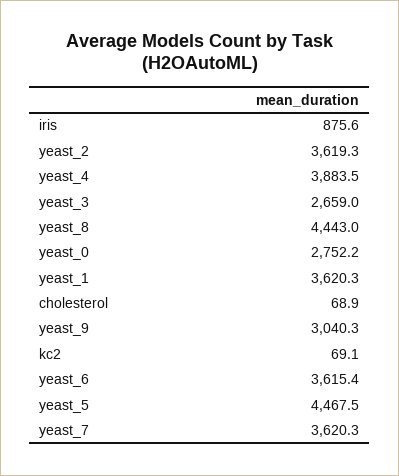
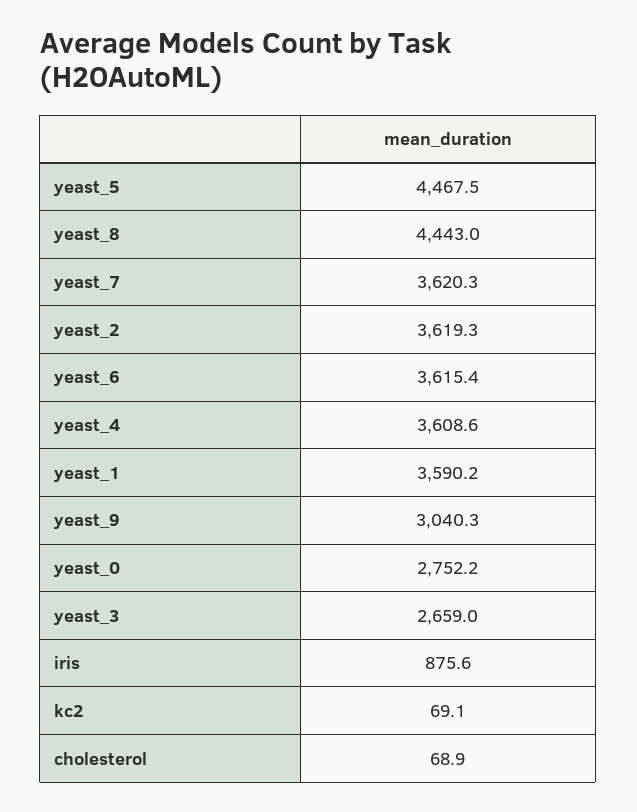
  {
    "iris": 875.6,
    "yeast_2": 3619.3,
-   "yeast_4": 3883.5,
+   "yeast_4": 3608.6,
    "yeast_3": 2659,
    "yeast_8": 4443,
    "yeast_0": 2752.2,
-   "yeast_1": 3620.3,
+   "yeast_1": 3590.2,
    "cholesterol": 68.9,
    "yeast_9": 3040.3,
    "kc2": 69.1,
    "yeast_6": 3615.4,
    "yeast_5": 4467.5,
    "yeast_7": 3620.3
  }

